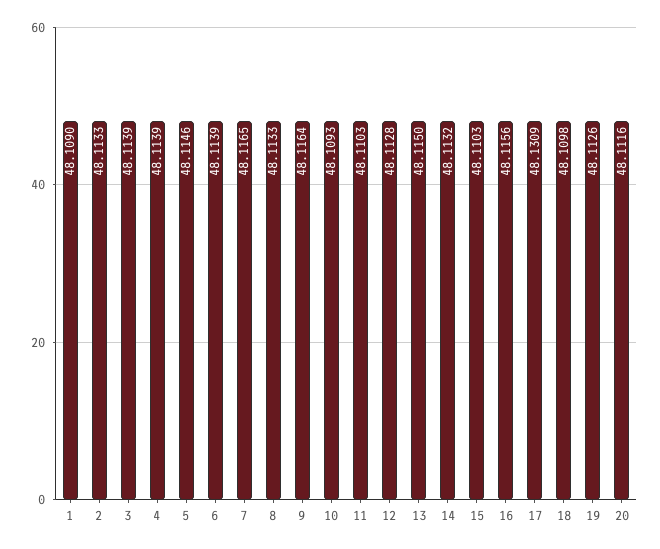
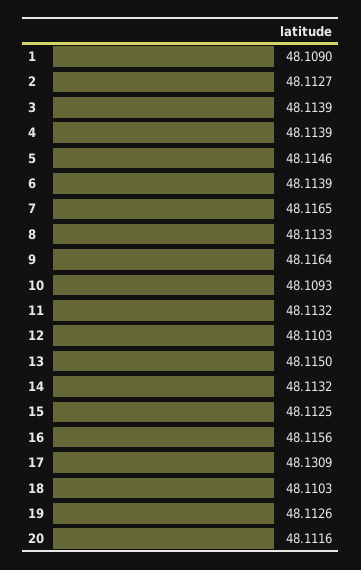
  {
    "1": 48.109,
-   "2": 48.1133,
+   "2": 48.1127,
    "3": 48.1139,
    "4": 48.1139,
    "5": 48.1146,
    "6": 48.1139,
    "7": 48.1165,
    "8": 48.1133,
    "9": 48.1164,
    "10": 48.1093,
-   "11": 48.1103,
+   "11": 48.1132,
-   "12": 48.1128,
+   "12": 48.1103,
    "13": 48.115,
    "14": 48.1132,
-   "15": 48.1103,
+   "15": 48.1125,
    "16": 48.1156,
    "17": 48.1309,
-   "18": 48.1098,
+   "18": 48.1103,
    "19": 48.1126,
    "20": 48.1116
  }

